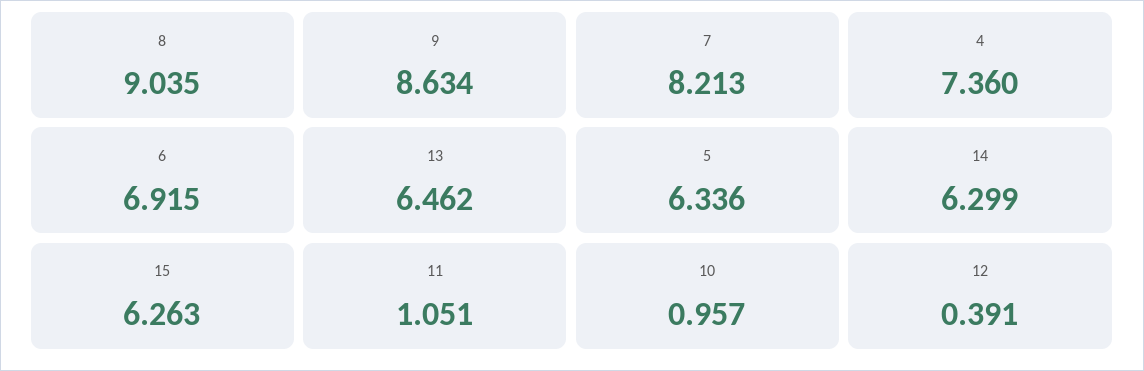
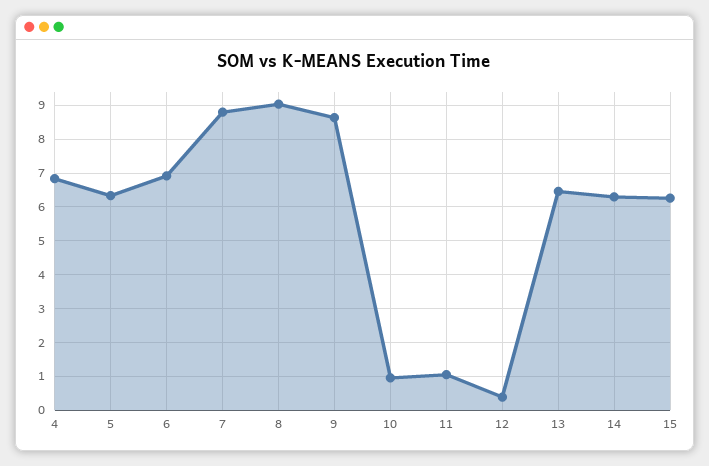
  {
    "8": 9.035,
    "9": 8.634,
-   "7": 8.213,
+   "7": 8.8,
-   "4": 7.36,
+   "4": 6.8,
    "6": 6.915,
    "13": 6.462,
    "5": 6.336,
    "14": 6.299,
    "15": 6.263,
    "11": 1.051,
    "10": 0.957,
    "12": 0.391
  }

